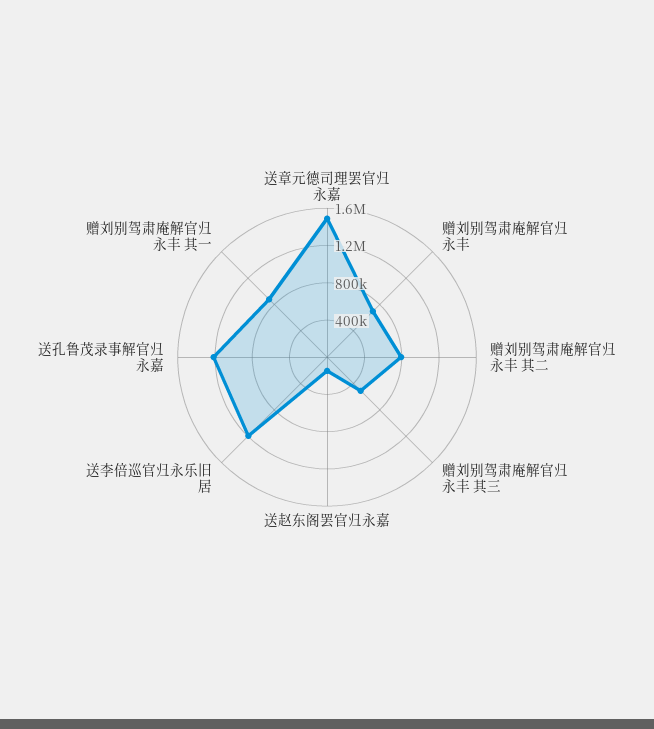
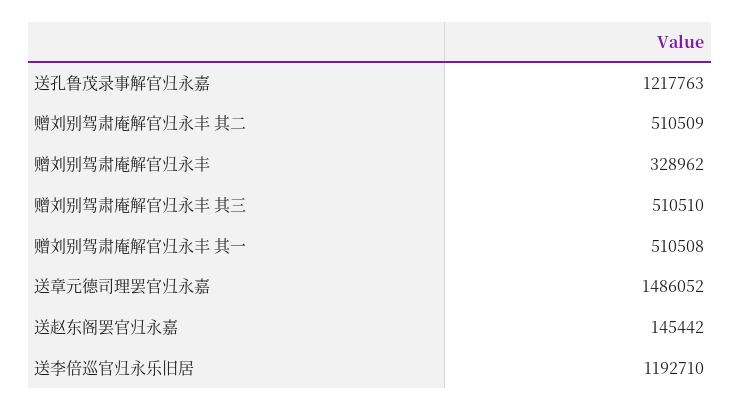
  {
    "送章元德司理罢官归永嘉": 1486052,
-   "赠刘别驾肃庵解官归永丰": 700000,
+   "赠刘别驾肃庵解官归永丰": 328962,
-   "赠刘别驾肃庵解官归永丰 其二": 800000,
+   "赠刘别驾肃庵解官归永丰 其二": 510509,
    "赠刘别驾肃庵解官归永丰 其三": 510510,
    "送赵东阁罢官归永嘉": 145442,
    "送李倍巡官归永乐旧居": 1192710,
    "送孔鲁茂录事解官归永嘉": 1217763,
-   "赠刘别驾肃庵解官归永丰 其一": 900000
+   "赠刘别驾肃庵解官归永丰 其一": 510508
  }

